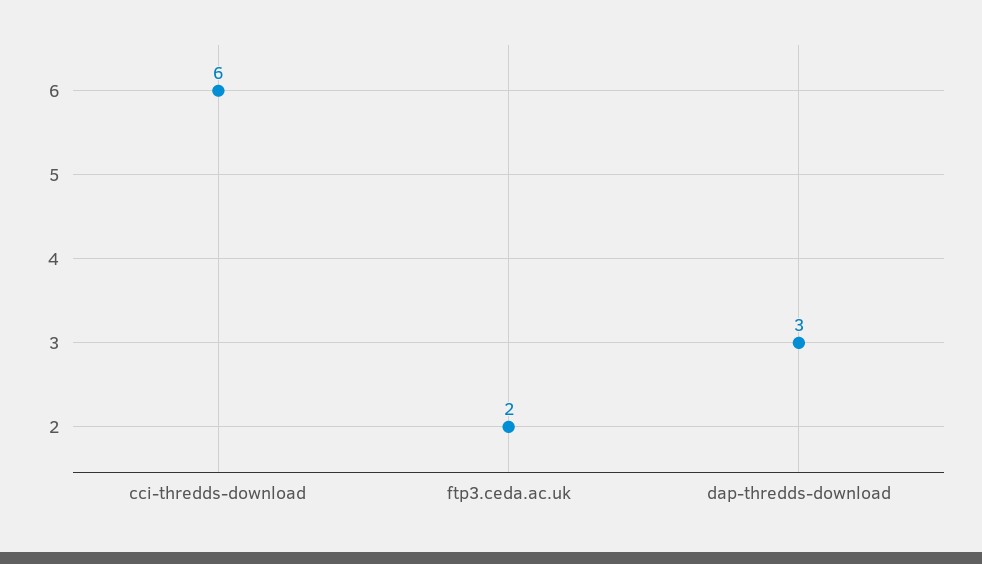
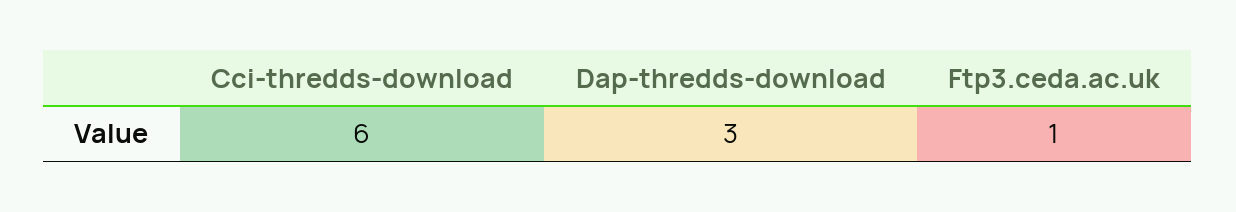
  {
    "cci-thredds-download": 6,
-   "ftp3.ceda.ac.uk": 2,
+   "ftp3.ceda.ac.uk": 1,
    "dap-thredds-download": 3
  }

